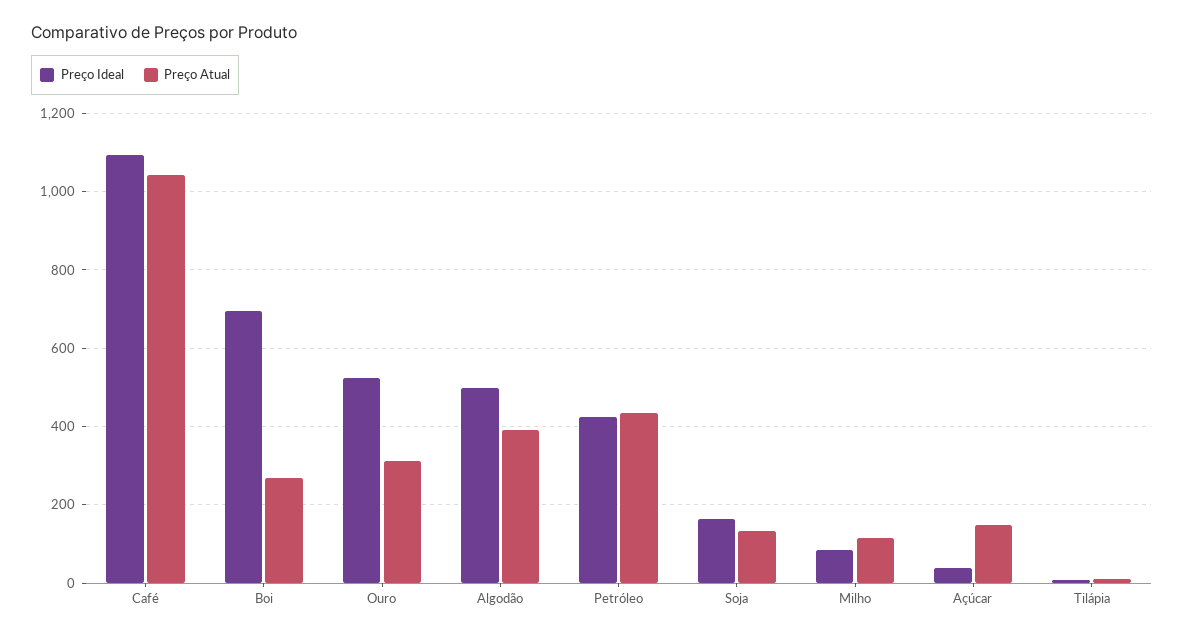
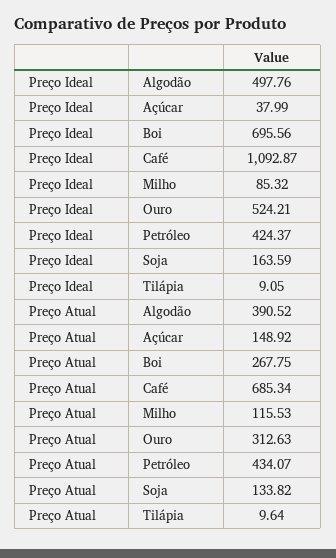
  {
    "Preço Ideal": {
      "Café": 1092.87,
      "Boi": 695.56,
      "Ouro": 524.21,
      "Algodão": 497.76,
      "Petróleo": 424.37,
      "Soja": 163.59,
      "Milho": 85.32,
      "Açúcar": 37.99,
      "Tilápia": 9.05
    },
    "Preço Atual": {
-     "Café": 1040,
+     "Café": 685.34,
      "Boi": 267.75,
      "Ouro": 312.63,
      "Algodão": 390.52,
      "Petróleo": 434.07,
      "Soja": 133.82,
      "Milho": 115.53,
      "Açúcar": 148.92,
      "Tilápia": 9.64
    }
  }

